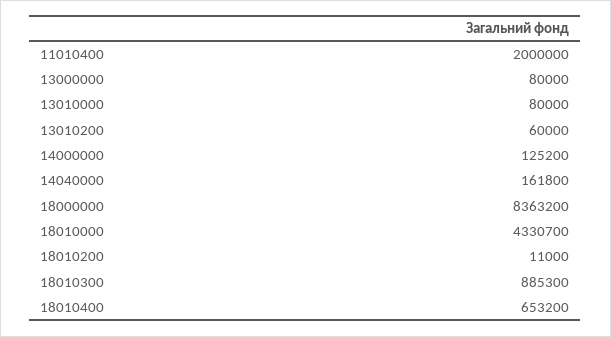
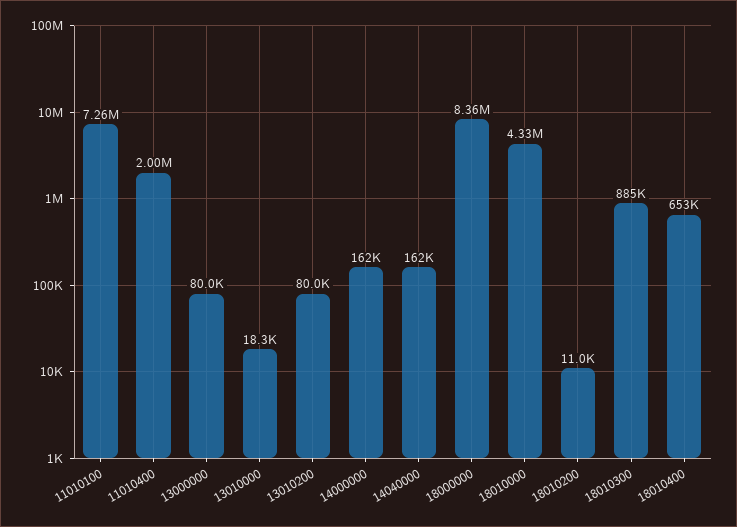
  {
    "11010400": 2000000,
    "13000000": 80000,
-   "13010000": 80000,
+   "13010000": 18300,
-   "13010200": 60000,
+   "13010200": 80000,
-   "14000000": 125200,
+   "14000000": 162000,
    "14040000": 161800,
    "18000000": 8363200,
    "18010000": 4330700,
    "18010200": 11000,
    "18010300": 885300,
-   "18010400": 653200
+   "18010400": 653200,
+   "11010100": 7260000
  }

